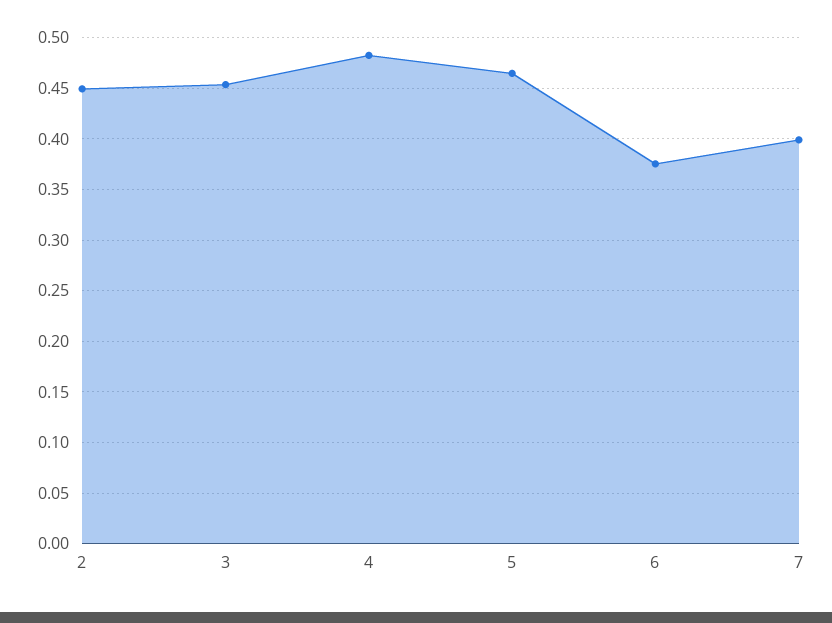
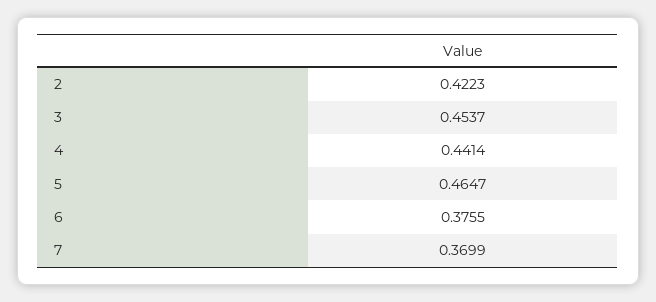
  {
-   "2": 0.45,
+   "2": 0.4223,
    "3": 0.4537,
-   "4": 0.48,
+   "4": 0.4414,
    "5": 0.4647,
    "6": 0.3755,
-   "7": 0.4
+   "7": 0.3699
  }

